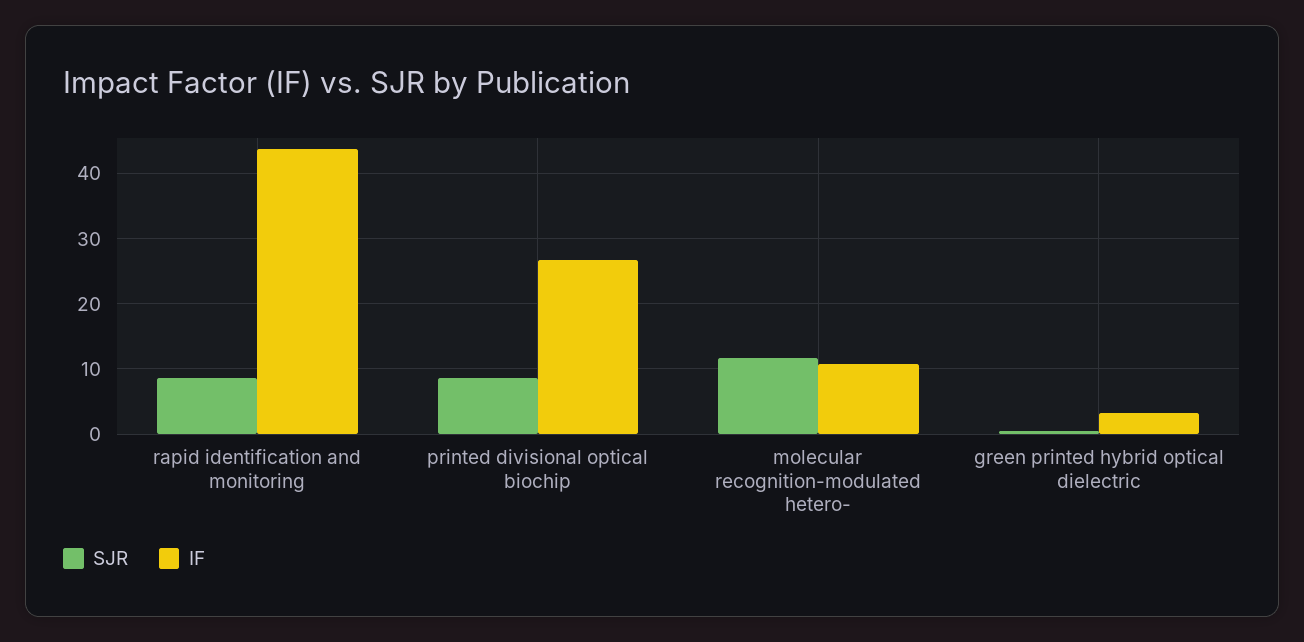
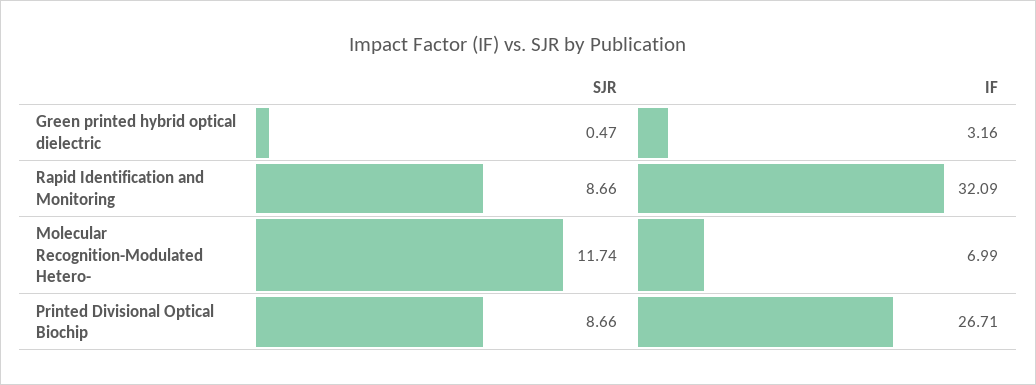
  {
    "SJR": {
      "rapid identification and monitoring": 8.66,
      "printed divisional optical biochip": 8.66,
      "molecular recognition-modulated hetero-": 11.74,
      "green printed hybrid optical dielectric": 0.47
    },
    "IF": {
-     "rapid identification and monitoring": 44,
+     "rapid identification and monitoring": 32.09,
      "printed divisional optical biochip": 26.71,
-     "molecular recognition-modulated hetero-": 11,
+     "molecular recognition-modulated hetero-": 6.99,
      "green printed hybrid optical dielectric": 3.16
    }
  }

